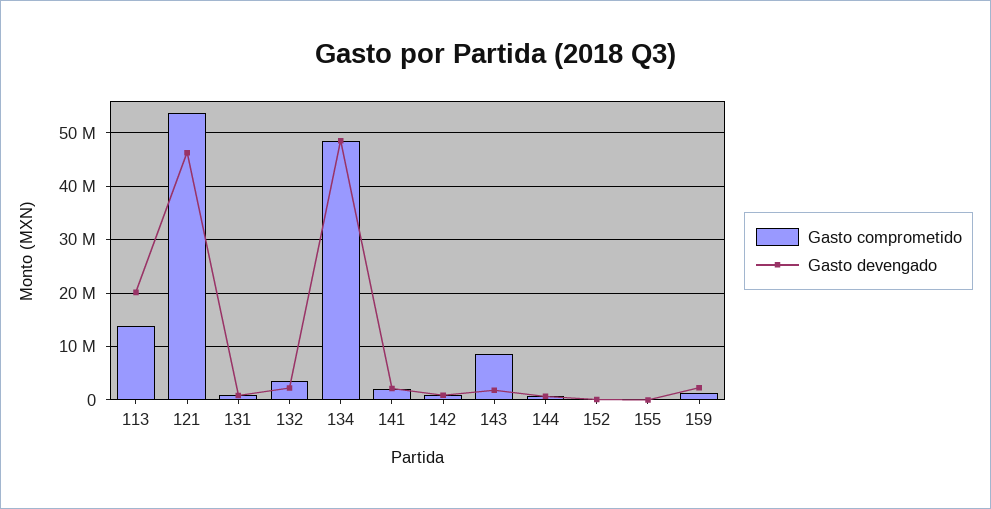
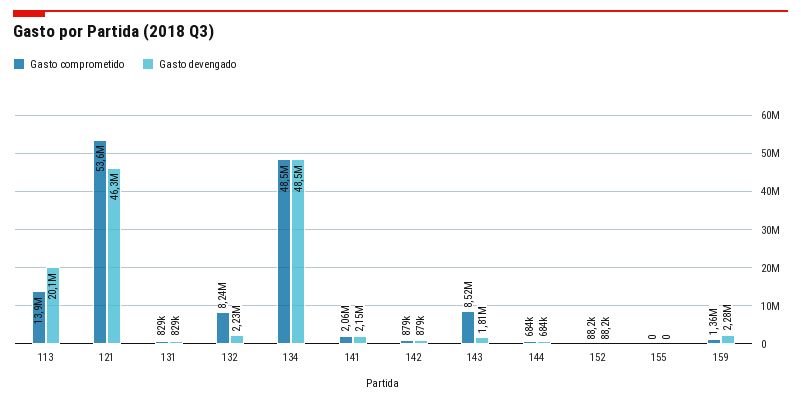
  {
    "Gasto comprometido": {
      "113": 13900000,
      "121": 53600000,
      "131": 829000,
-     "132": 4000000,
+     "132": 8240000,
      "134": 48500000,
      "141": 2060000,
      "142": 879000,
      "143": 8520000,
      "144": 684000,
      "152": 88200,
      "155": 0,
      "159": 1360000
    },
    "Gasto devengado": {
      "113": 20100000,
      "121": 46300000,
      "131": 829000,
      "132": 2230000,
      "134": 48500000,
      "141": 2150000,
      "142": 879000,
      "143": 1810000,
      "144": 684000,
      "152": 88200,
      "155": 0,
      "159": 2280000
    }
  }

